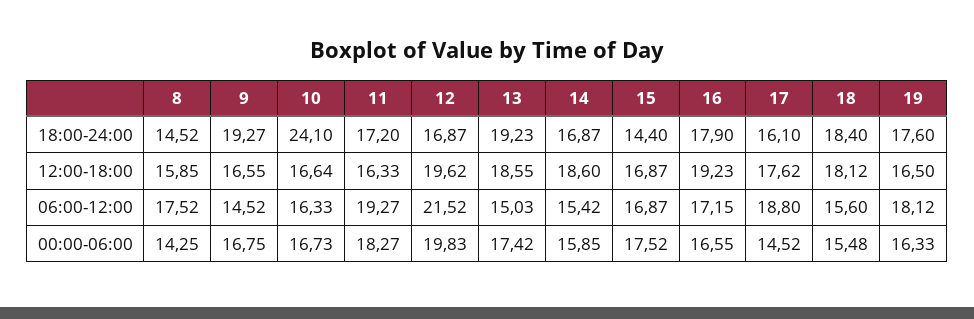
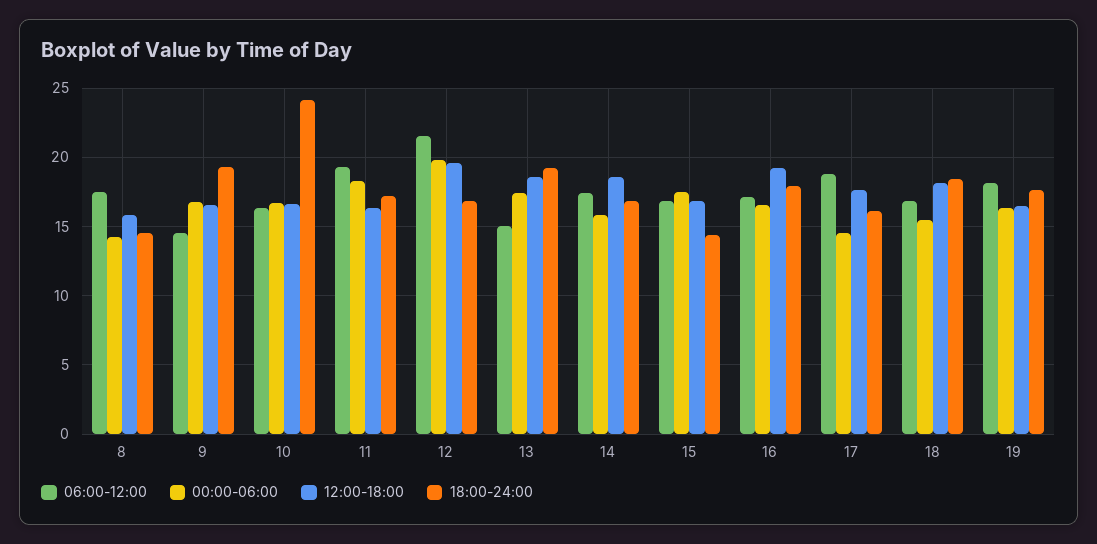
  {
    "18:00-24:00": {
      "8": 14.52,
      "9": 19.27,
      "10": 24.1,
      "11": 17.2,
      "12": 16.87,
      "13": 19.23,
      "14": 16.87,
      "15": 14.4,
      "16": 17.9,
      "17": 16.1,
      "18": 18.4,
      "19": 17.6
    },
    "12:00-18:00": {
      "8": 15.85,
      "9": 16.55,
      "10": 16.64,
      "11": 16.33,
      "12": 19.62,
      "13": 18.55,
      "14": 18.6,
      "15": 16.87,
      "16": 19.23,
      "17": 17.62,
      "18": 18.12,
      "19": 16.5
    },
    "06:00-12:00": {
      "8": 17.52,
      "9": 14.52,
      "10": 16.33,
      "11": 19.27,
      "12": 21.52,
      "13": 15.03,
-     "14": 15.42,
+     "14": 17.5,
      "15": 16.87,
      "16": 17.15,
      "17": 18.8,
-     "18": 15.6,
+     "18": 17,
      "19": 18.12
    },
    "00:00-06:00": {
      "8": 14.25,
      "9": 16.75,
      "10": 16.73,
      "11": 18.27,
      "12": 19.83,
      "13": 17.42,
      "14": 15.85,
      "15": 17.52,
      "16": 16.55,
      "17": 14.52,
      "18": 15.48,
      "19": 16.33
    }
  }

